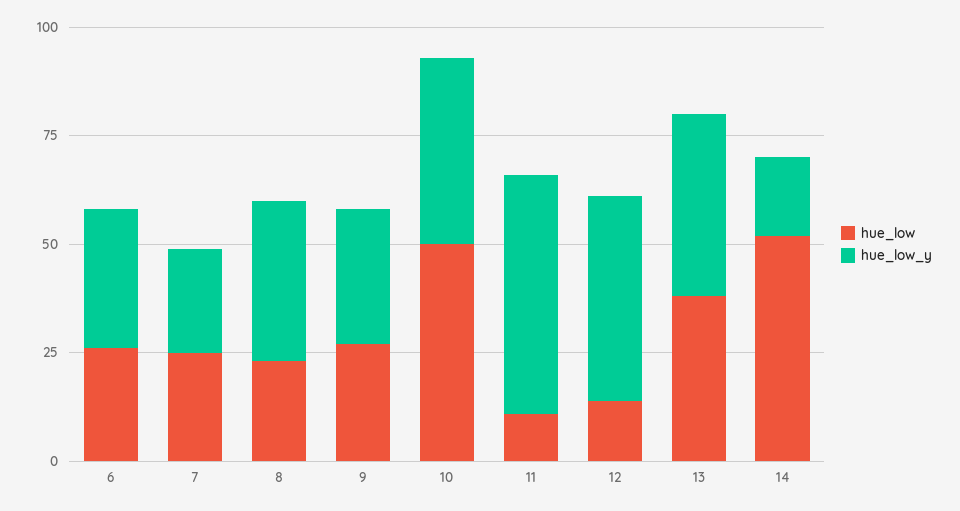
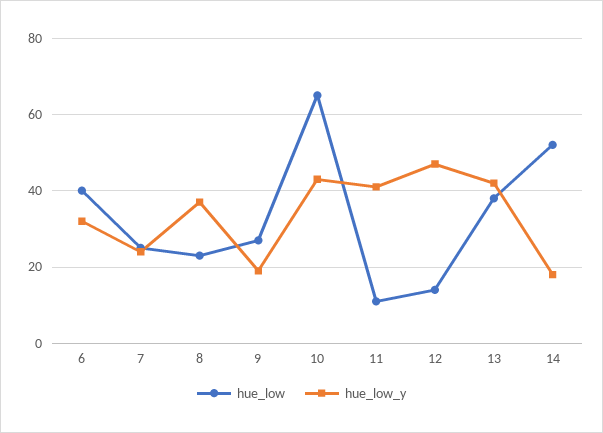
  {
    "hue_low": {
-     "6": 25,
+     "6": 40,
      "7": 25,
      "8": 25,
      "9": 25,
-     "10": 50,
+     "10": 65,
      "11": 10,
      "12": 15,
      "13": 40,
      "14": 50
    },
    "hue_low_y": {
      "6": 30,
      "7": 25,
      "8": 35,
-     "9": 30,
+     "9": 20,
      "10": 45,
-     "11": 55,
+     "11": 40,
      "12": 45,
      "13": 40,
      "14": 20
    }
  }

